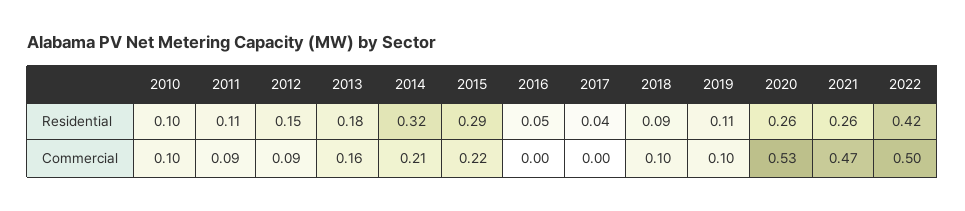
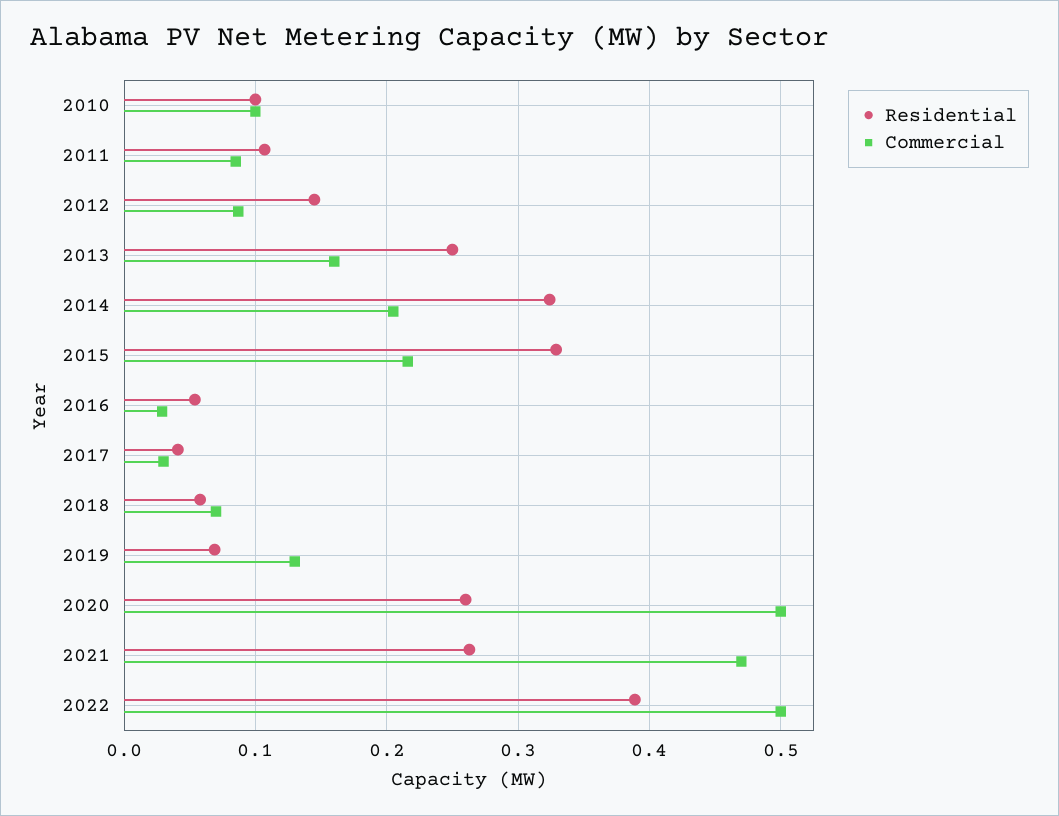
  {
    "Residential": {
      "2010": 0.1,
      "2011": 0.11,
      "2012": 0.15,
-     "2013": 0.18,
+     "2013": 0.25,
      "2014": 0.32,
-     "2015": 0.29,
+     "2015": 0.33,
      "2016": 0.05,
      "2017": 0.04,
-     "2018": 0.09,
+     "2018": 0.06,
-     "2019": 0.11,
+     "2019": 0.07,
      "2020": 0.26,
      "2021": 0.26,
-     "2022": 0.42
+     "2022": 0.39
    },
    "Commercial": {
      "2010": 0.1,
      "2011": 0.09,
      "2012": 0.09,
      "2013": 0.16,
      "2014": 0.21,
      "2015": 0.22,
-     "2016": 0,
+     "2016": 0.03,
-     "2017": 0,
+     "2017": 0.03,
-     "2018": 0.1,
+     "2018": 0.07,
-     "2019": 0.1,
+     "2019": 0.13,
-     "2020": 0.53,
+     "2020": 0.5,
      "2021": 0.47,
      "2022": 0.5
    }
  }

